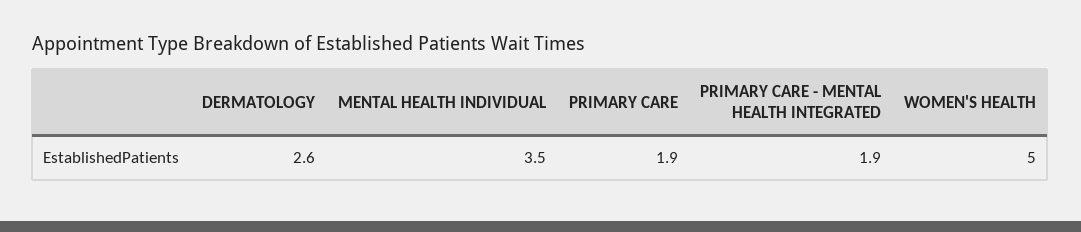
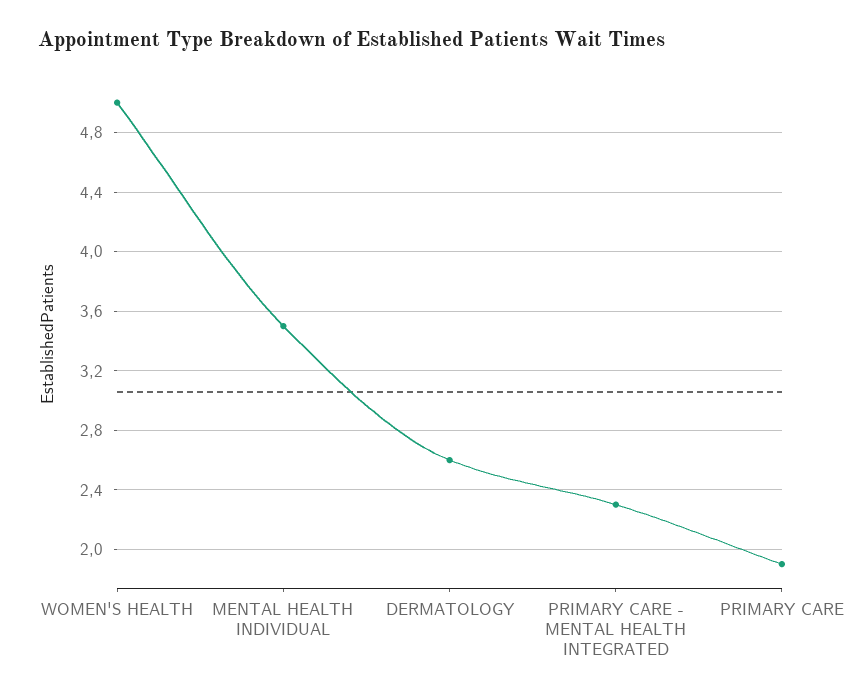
  {
    "DERMATOLOGY": 2.6,
    "MENTAL HEALTH INDIVIDUAL": 3.5,
    "PRIMARY CARE": 1.9,
-   "PRIMARY CARE - MENTAL HEALTH INTEGRATED": 1.9,
+   "PRIMARY CARE - MENTAL HEALTH INTEGRATED": 2.3,
    "WOMEN'S HEALTH": 5
  }

